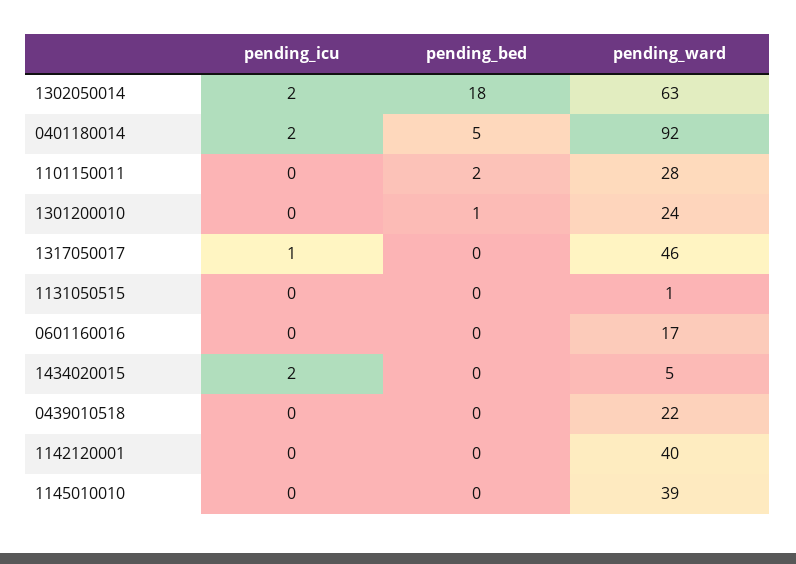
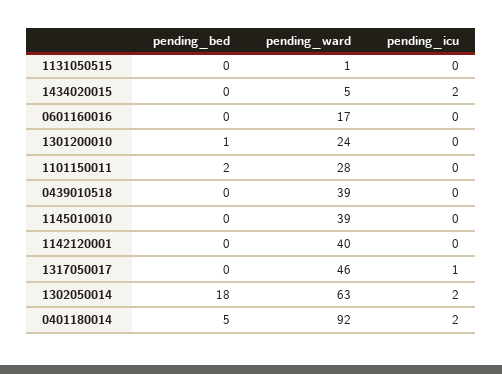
  {
    "pending_icu": {
      "1302050014": 2,
      "0401180014": 2,
      "1101150011": 0,
      "1301200010": 0,
      "1317050017": 1,
      "1131050515": 0,
      "0601160016": 0,
      "1434020015": 2,
      "0439010518": 0,
      "1142120001": 0,
      "1145010010": 0
    },
    "pending_bed": {
      "1302050014": 18,
      "0401180014": 5,
      "1101150011": 2,
      "1301200010": 1,
      "1317050017": 0,
      "1131050515": 0,
      "0601160016": 0,
      "1434020015": 0,
      "0439010518": 0,
      "1142120001": 0,
      "1145010010": 0
    },
    "pending_ward": {
      "1302050014": 63,
      "0401180014": 92,
      "1101150011": 28,
      "1301200010": 24,
      "1317050017": 46,
      "1131050515": 1,
      "0601160016": 17,
      "1434020015": 5,
-     "0439010518": 22,
+     "0439010518": 39,
      "1142120001": 40,
      "1145010010": 39
    }
  }

